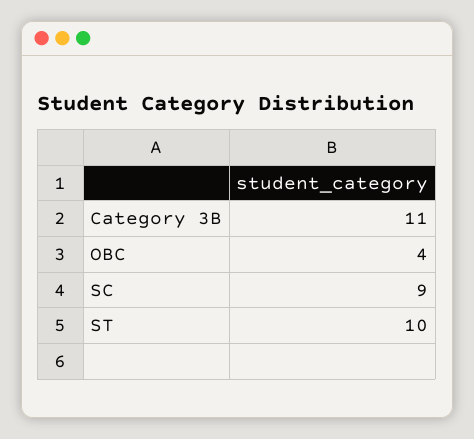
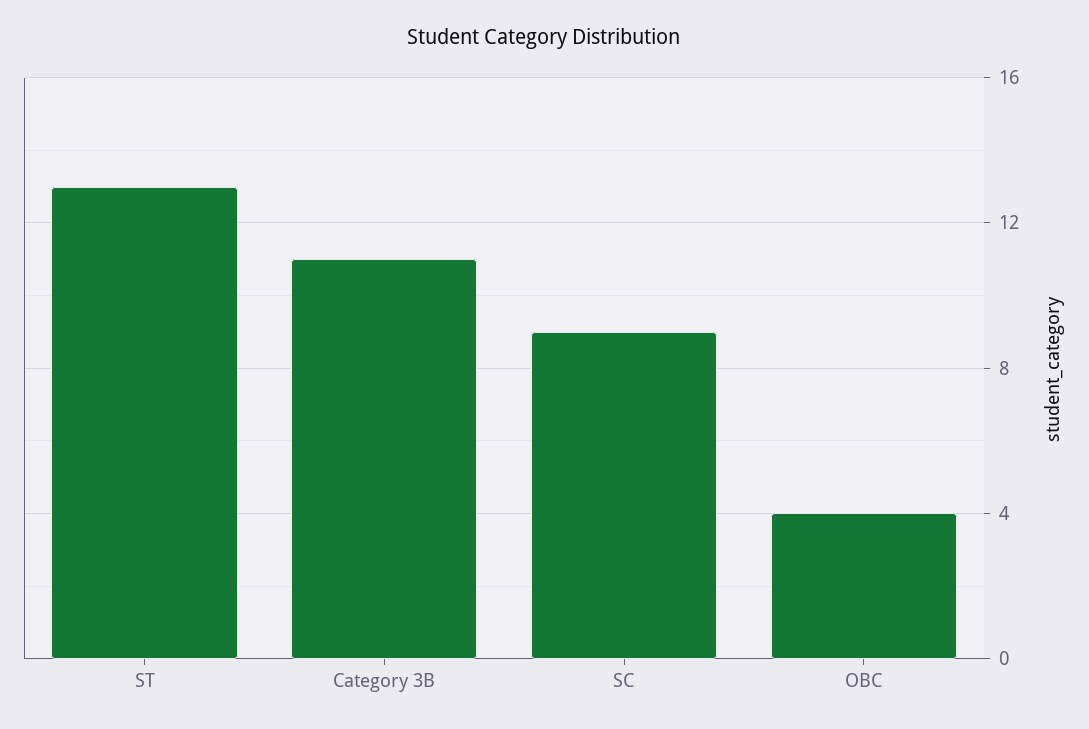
  {
    "Category 3B": 11,
    "OBC": 4,
    "SC": 9,
-   "ST": 10
+   "ST": 13
  }

